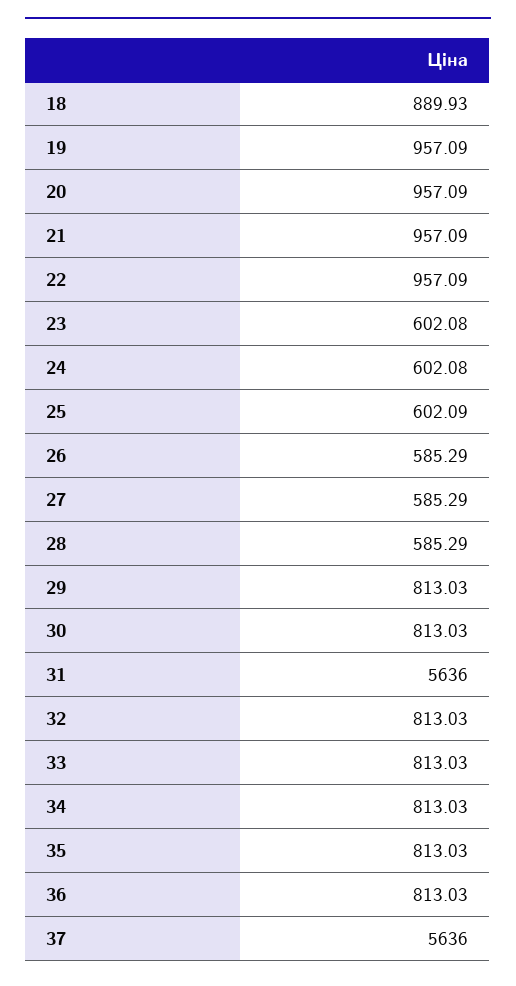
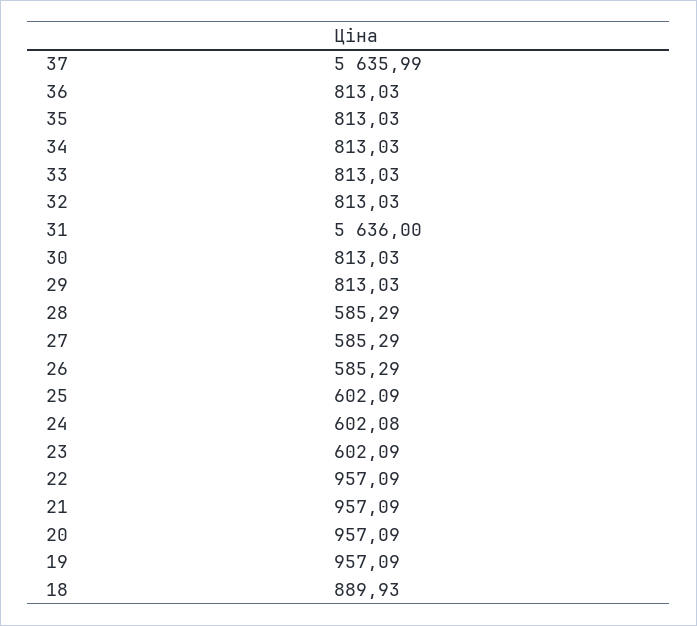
  {
    "18": 889.93,
    "19": 957.09,
    "20": 957.09,
    "21": 957.09,
    "22": 957.09,
-   "23": 602.08,
+   "23": 602.09,
    "24": 602.08,
    "25": 602.09,
    "26": 585.29,
    "27": 585.29,
    "28": 585.29,
    "29": 813.03,
    "30": 813.03,
    "31": 5636,
    "32": 813.03,
    "33": 813.03,
    "34": 813.03,
    "35": 813.03,
    "36": 813.03,
-   "37": 5636
+   "37": 5635.99
  }

